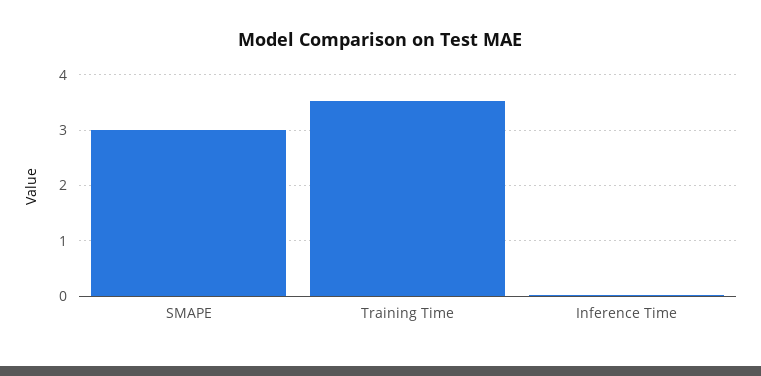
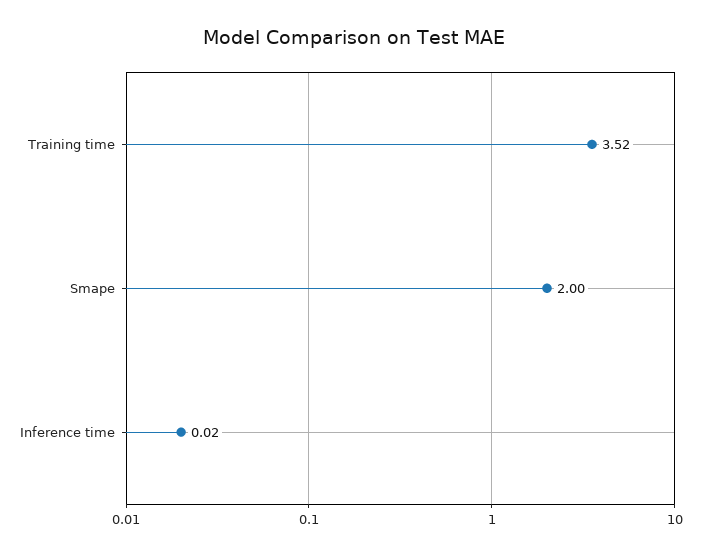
  {
-   "SMAPE": 3,
+   "SMAPE": 2,
    "Training Time": 3.52,
    "Inference Time": 0.02
  }

